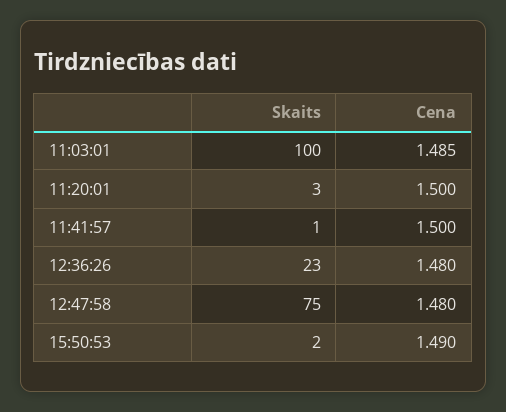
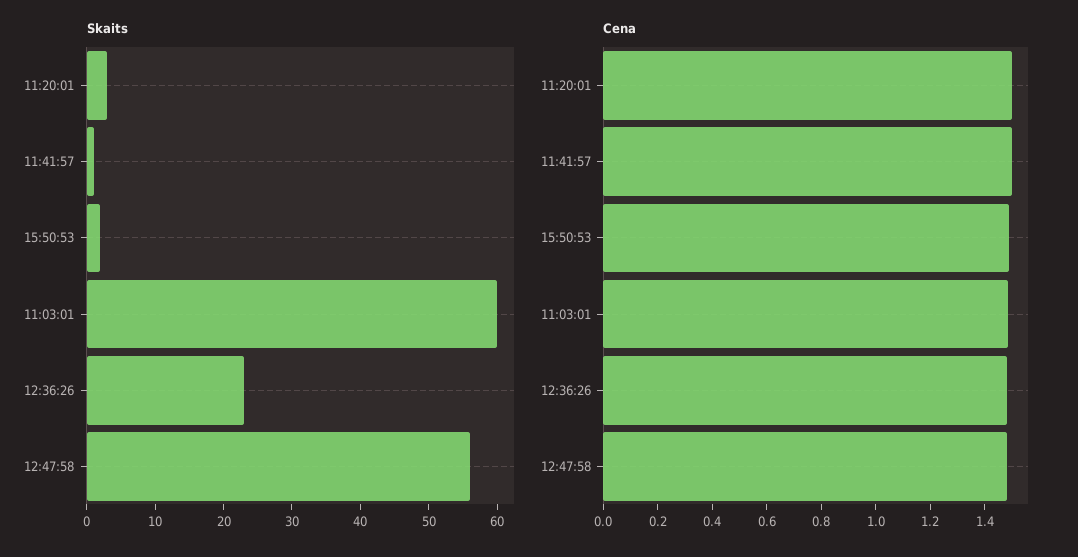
  {
    "Skaits": {
-     "11:03:01": 100,
+     "11:03:01": 60,
      "11:20:01": 3,
      "11:41:57": 1,
      "12:36:26": 23,
-     "12:47:58": 75,
+     "12:47:58": 55,
      "15:50:53": 2
    },
    "Cena": {
      "11:03:01": 1.485,
      "11:20:01": 1.5,
      "11:41:57": 1.5,
      "12:36:26": 1.48,
      "12:47:58": 1.48,
      "15:50:53": 1.49
    }
  }

